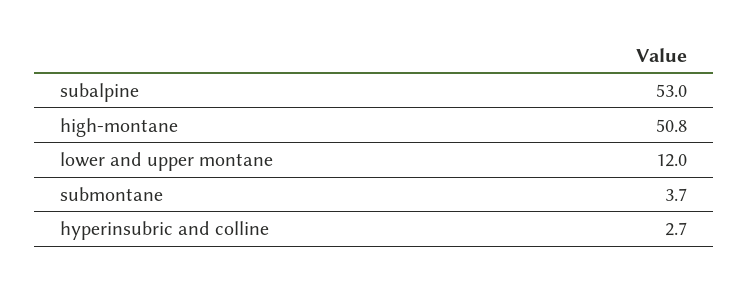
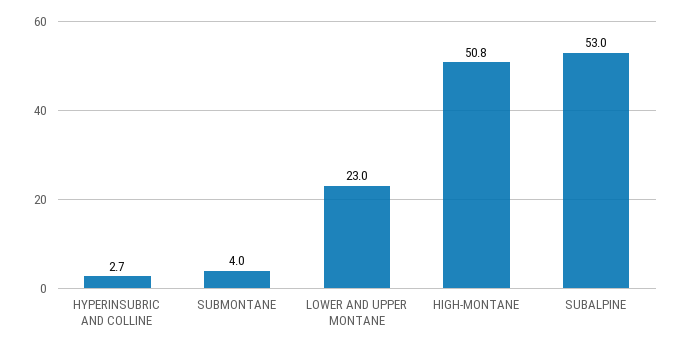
  {
    "subalpine": 53,
    "high-montane": 50.8,
-   "lower and upper montane": 12,
+   "lower and upper montane": 23,
-   "submontane": 3.7,
+   "submontane": 4,
    "hyperinsubric and colline": 2.7
  }

